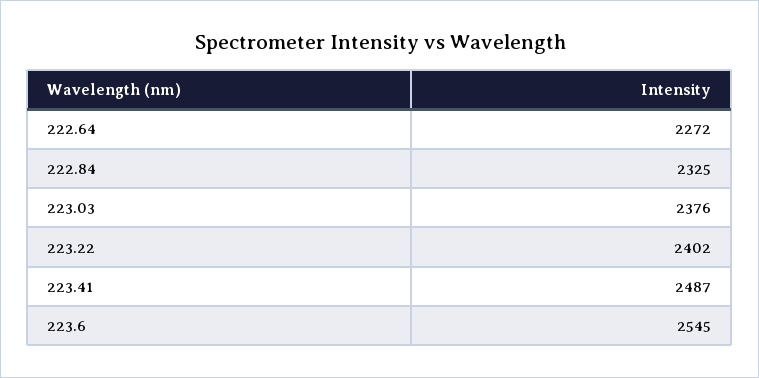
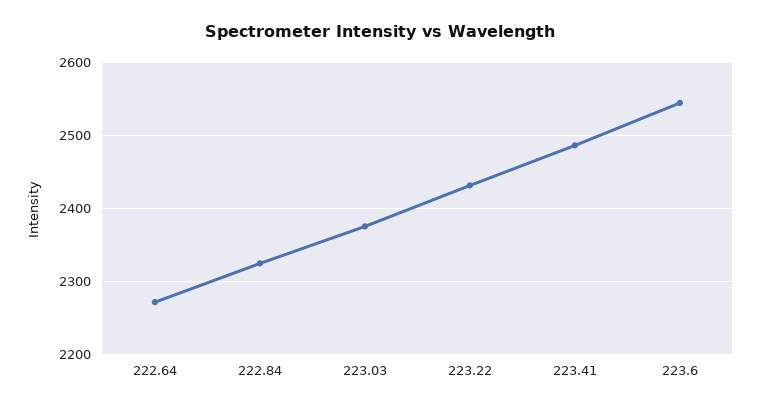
  {
    "222.64": 2272,
    "222.84": 2325,
    "223.03": 2376,
-   "223.22": 2402,
+   "223.22": 2430,
    "223.41": 2487,
    "223.6": 2545
  }

